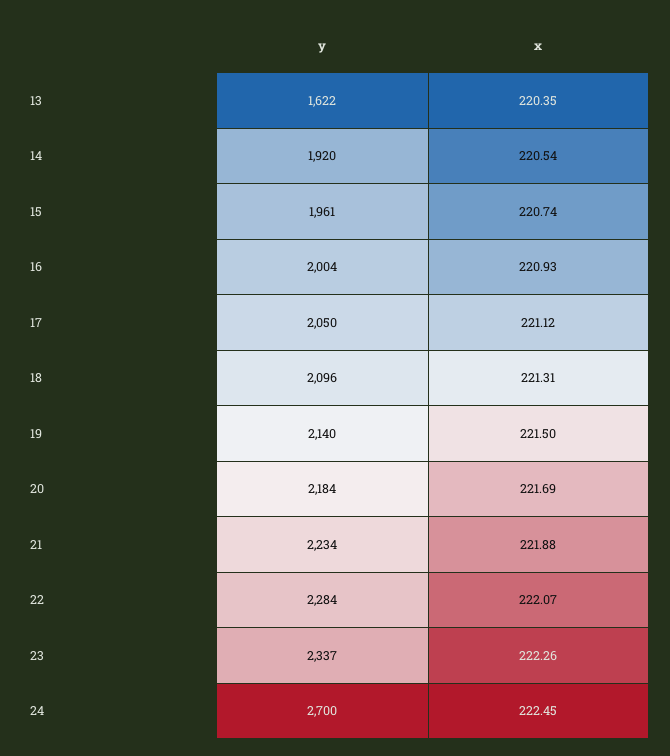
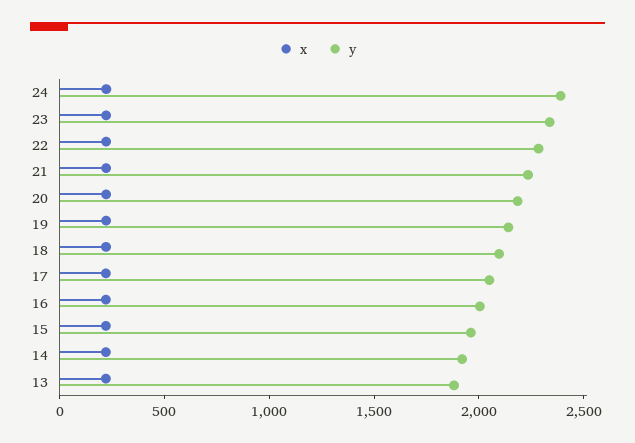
  {
    "y": {
-     "13": 1622,
+     "13": 1900,
      "14": 1920,
      "15": 1961,
      "16": 2004,
      "17": 2050,
      "18": 2096,
      "19": 2140,
      "20": 2184,
      "21": 2234,
      "22": 2284,
      "23": 2337,
-     "24": 2700
+     "24": 2400
    },
    "x": {
      "13": 220.35,
      "14": 220.54,
      "15": 220.74,
      "16": 220.93,
      "17": 221.12,
      "18": 221.31,
      "19": 221.5,
      "20": 221.69,
      "21": 221.88,
      "22": 222.07,
      "23": 222.26,
      "24": 222.45
    }
  }

